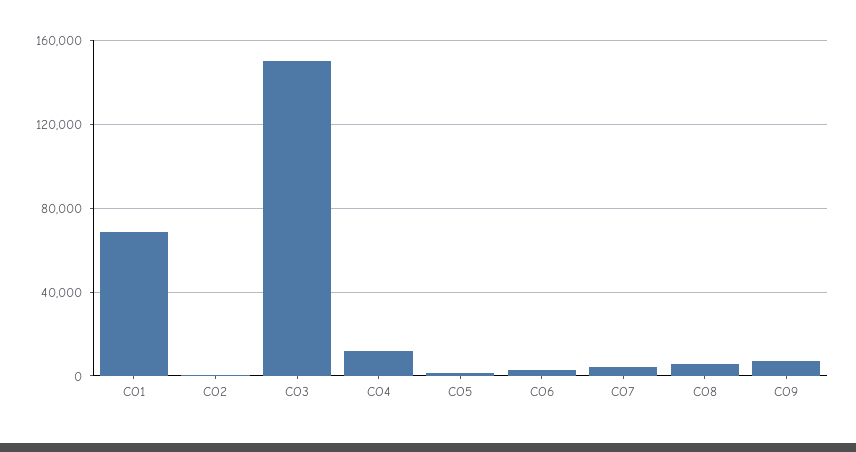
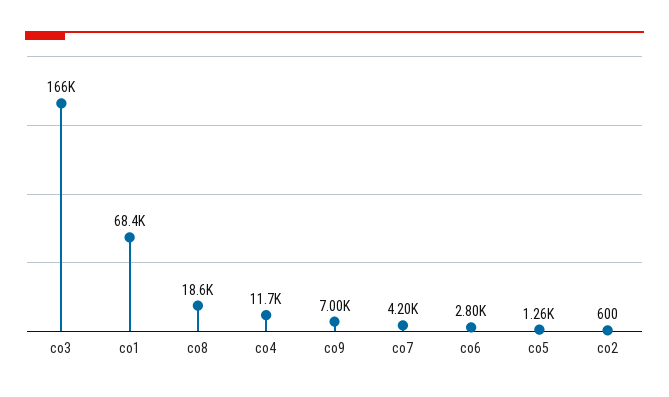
  {
    "CO1": 68400,
    "CO2": 600,
-   "CO3": 150000,
+   "CO3": 166000,
    "CO4": 11700,
    "CO5": 1260,
    "CO6": 2800,
    "CO7": 4200,
-   "CO8": 5000,
+   "CO8": 18600,
    "CO9": 7000
  }

